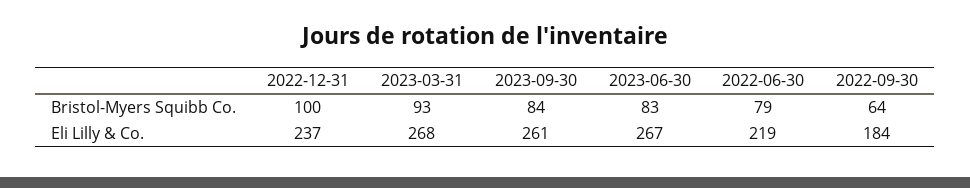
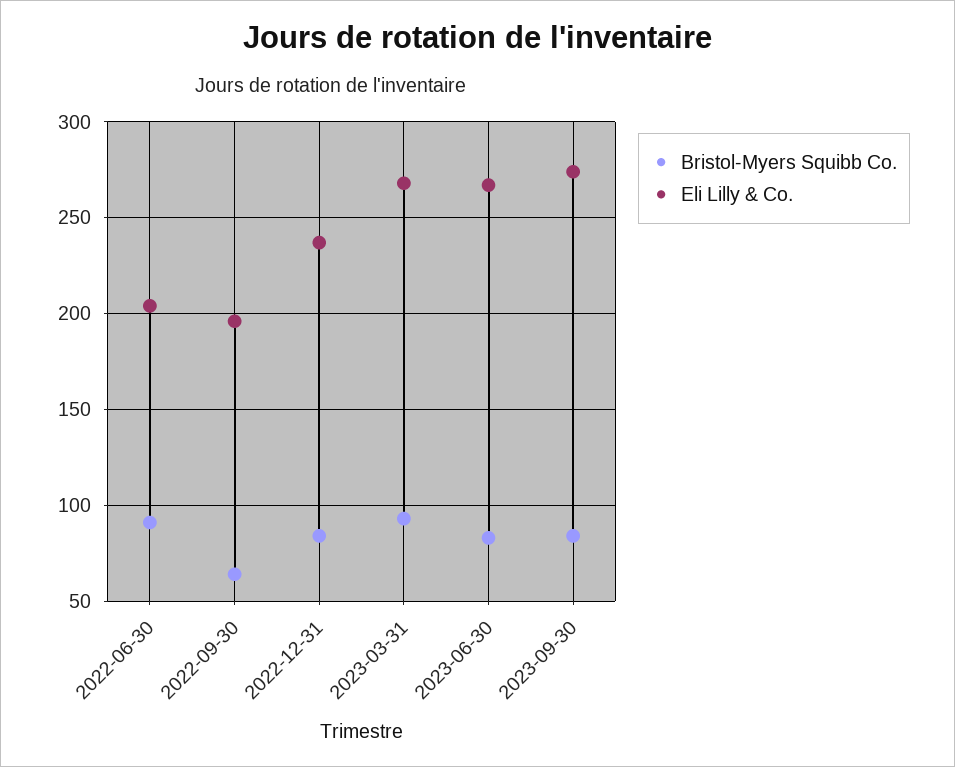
  {
    "Bristol-Myers Squibb Co.": {
-     "2022-12-31": 100,
+     "2022-12-31": 85,
      "2023-03-31": 93,
      "2023-09-30": 84,
      "2023-06-30": 83,
-     "2022-06-30": 79,
+     "2022-06-30": 90,
      "2022-09-30": 64
    },
    "Eli Lilly & Co.": {
      "2022-12-31": 237,
      "2023-03-31": 268,
-     "2023-09-30": 261,
+     "2023-09-30": 275,
      "2023-06-30": 267,
-     "2022-06-30": 219,
+     "2022-06-30": 205,
-     "2022-09-30": 184
+     "2022-09-30": 195
    }
  }

